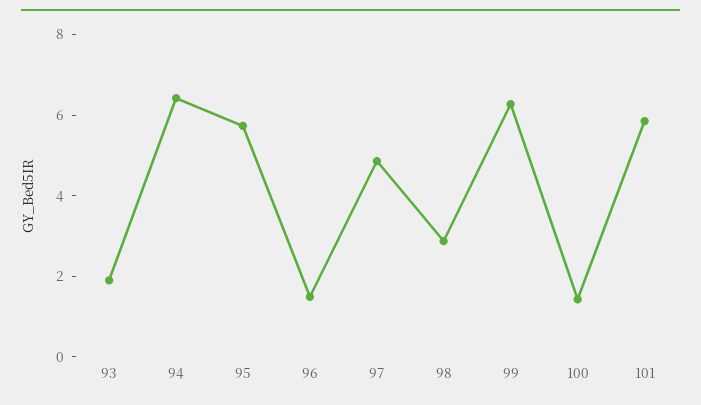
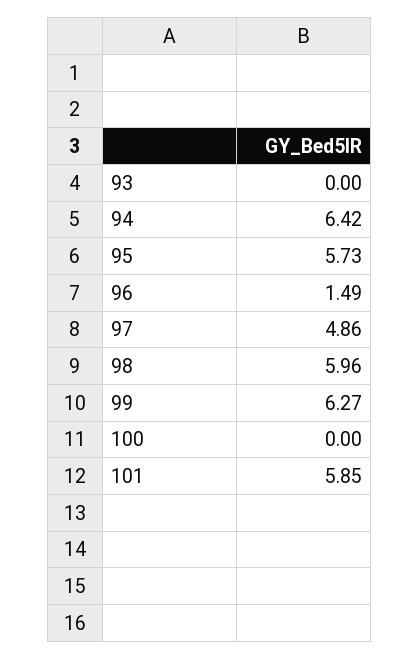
  {
-   "93": 2,
+   "93": 0,
    "94": 6.42,
    "95": 5.73,
    "96": 1.49,
    "97": 4.86,
-   "98": 3,
+   "98": 5.96,
    "99": 6.27,
-   "100": 1.5,
+   "100": 0,
    "101": 5.85
  }

